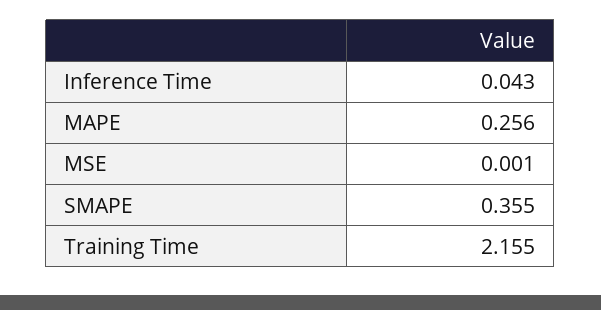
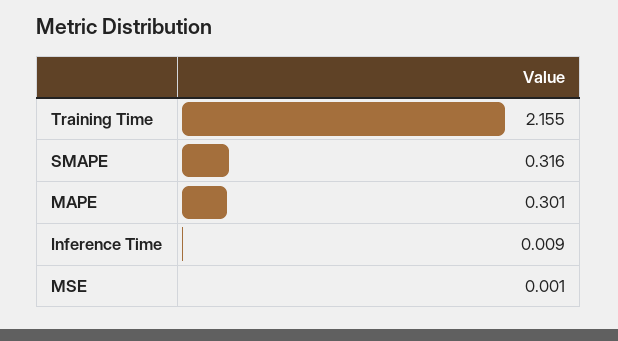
  {
-   "Inference Time": 0.043,
+   "Inference Time": 0.009,
-   "MAPE": 0.256,
+   "MAPE": 0.301,
    "MSE": 0.001,
-   "SMAPE": 0.355,
+   "SMAPE": 0.316,
    "Training Time": 2.155
  }

